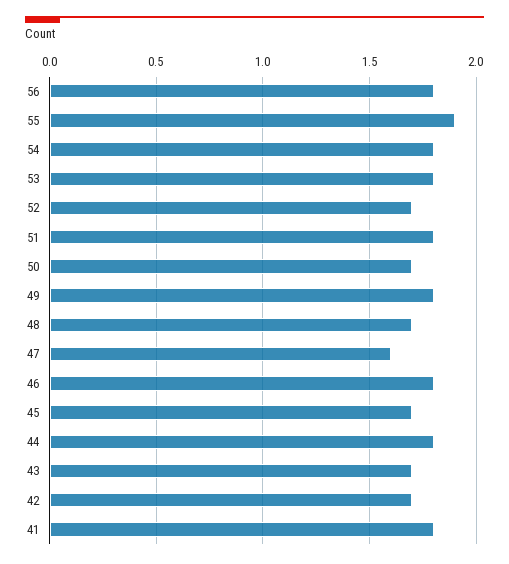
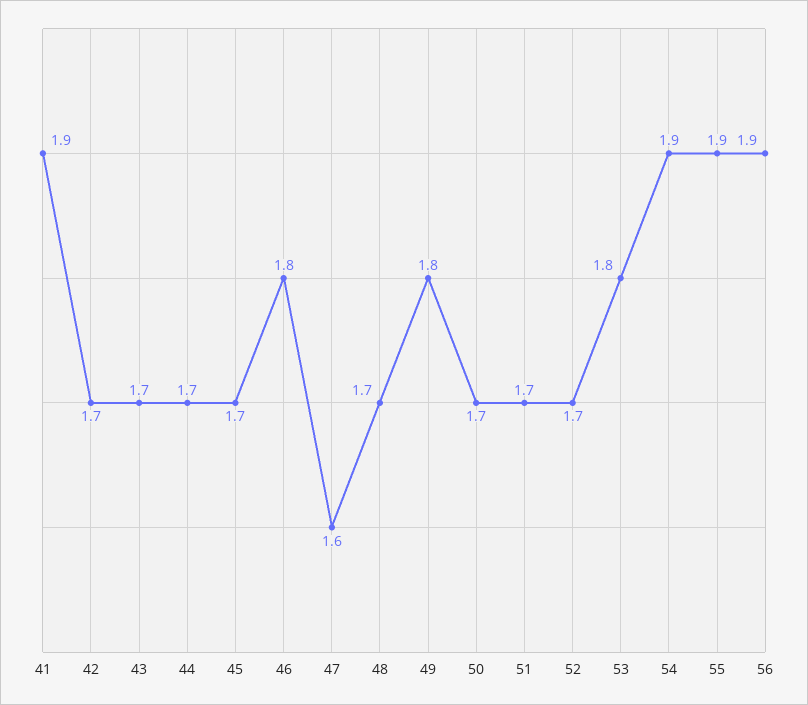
  {
-   "56": 1.8,
+   "56": 1.9,
    "55": 1.9,
-   "54": 1.8,
+   "54": 1.9,
    "53": 1.8,
    "52": 1.7,
-   "51": 1.8,
+   "51": 1.7,
    "50": 1.7,
    "49": 1.8,
    "48": 1.7,
    "47": 1.6,
    "46": 1.8,
    "45": 1.7,
-   "44": 1.8,
+   "44": 1.7,
    "43": 1.7,
    "42": 1.7,
-   "41": 1.8
+   "41": 1.9
  }

